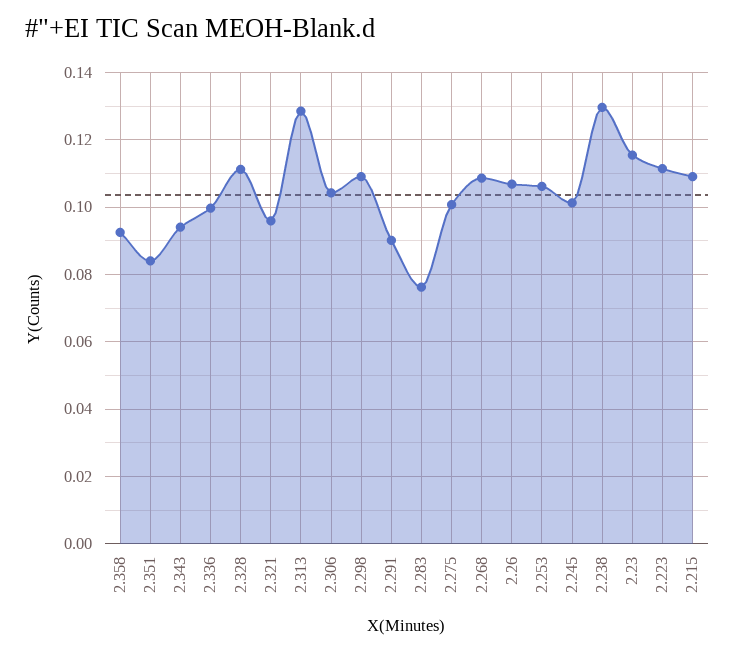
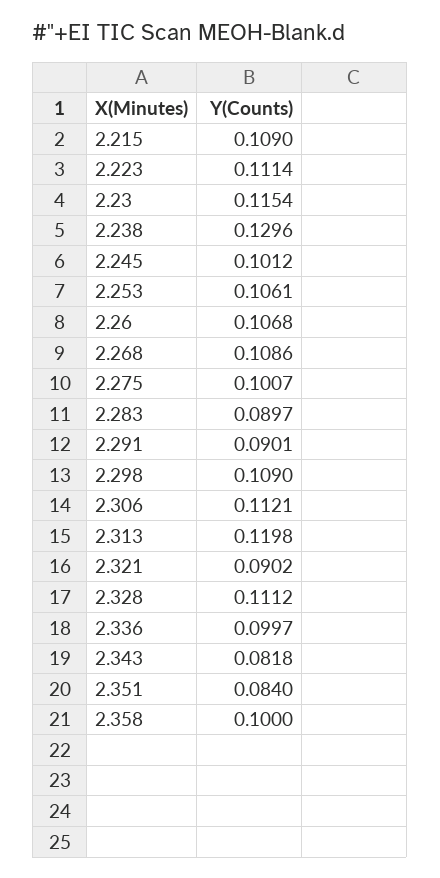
  {
-   "2.358": 0.092,
+   "2.358": 0.1,
    "2.351": 0.084,
-   "2.343": 0.094,
+   "2.343": 0.0818,
    "2.336": 0.0997,
    "2.328": 0.1112,
-   "2.321": 0.096,
+   "2.321": 0.0902,
-   "2.313": 0.128,
+   "2.313": 0.1198,
-   "2.306": 0.104,
+   "2.306": 0.1121,
    "2.298": 0.109,
    "2.291": 0.0901,
-   "2.283": 0.076,
+   "2.283": 0.0897,
    "2.275": 0.1007,
    "2.268": 0.1086,
    "2.26": 0.1068,
    "2.253": 0.1061,
    "2.245": 0.1012,
    "2.238": 0.1296,
    "2.23": 0.1154,
    "2.223": 0.1114,
    "2.215": 0.109
  }

